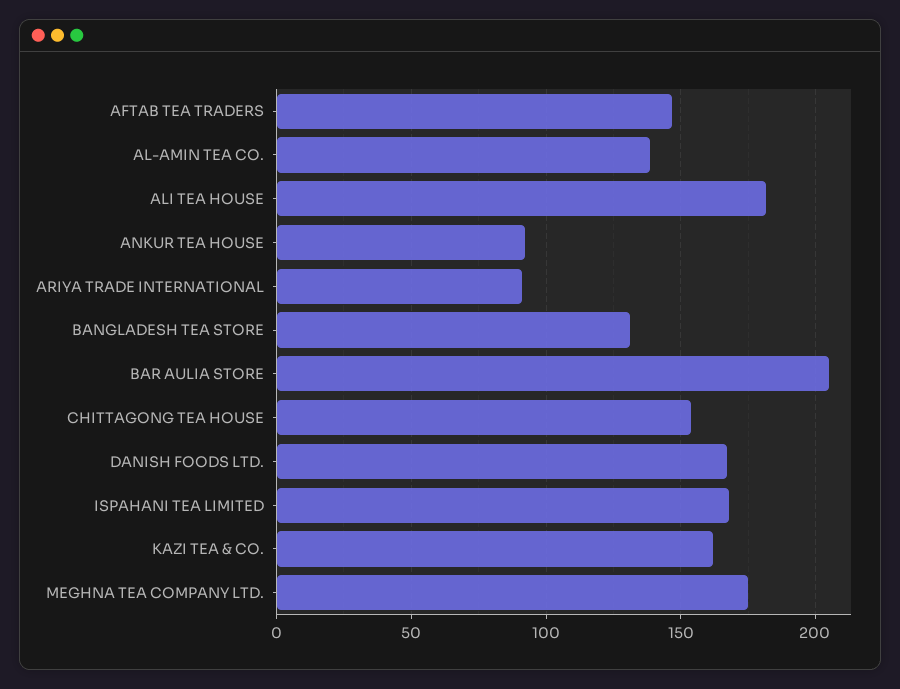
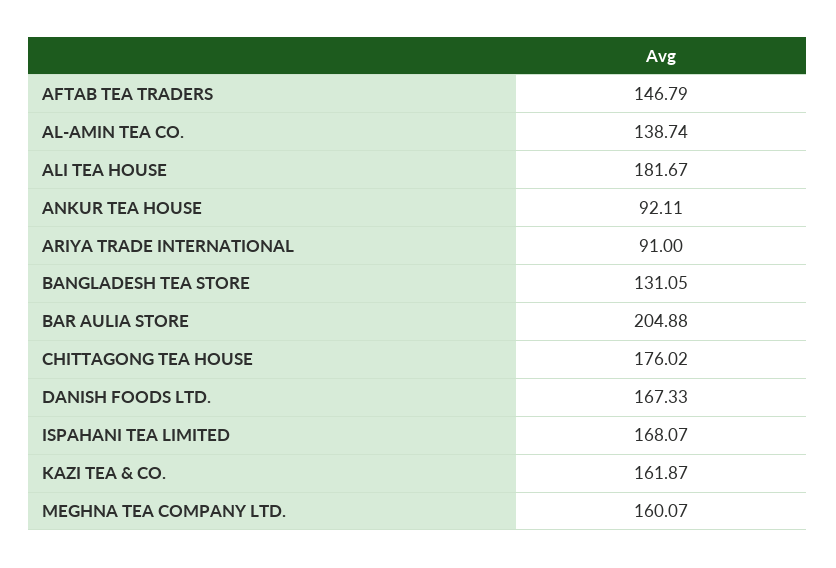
  {
    "AFTAB TEA TRADERS": 146.79,
    "AL-AMIN TEA CO.": 138.74,
    "ALI TEA HOUSE": 181.67,
    "ANKUR TEA HOUSE": 92.11,
    "ARIYA TRADE INTERNATIONAL": 91,
    "BANGLADESH TEA STORE": 131.05,
    "BAR AULIA STORE": 204.88,
-   "CHITTAGONG TEA HOUSE": 155,
+   "CHITTAGONG TEA HOUSE": 176.02,
    "DANISH FOODS LTD.": 167.33,
    "ISPAHANI TEA LIMITED": 168.07,
    "KAZI TEA & CO.": 161.87,
-   "MEGHNA TEA COMPANY LTD.": 175
+   "MEGHNA TEA COMPANY LTD.": 160.07
  }

